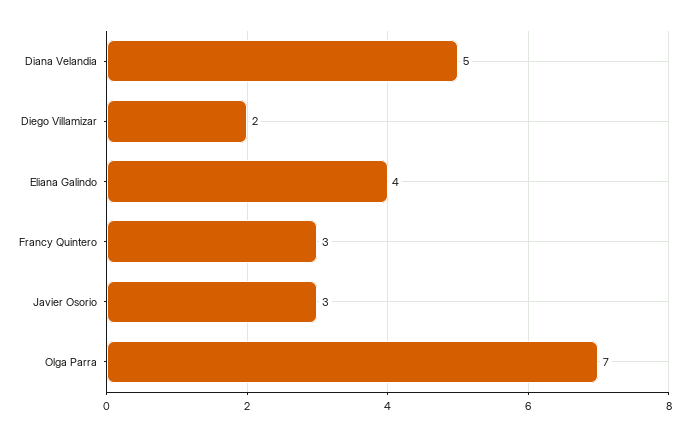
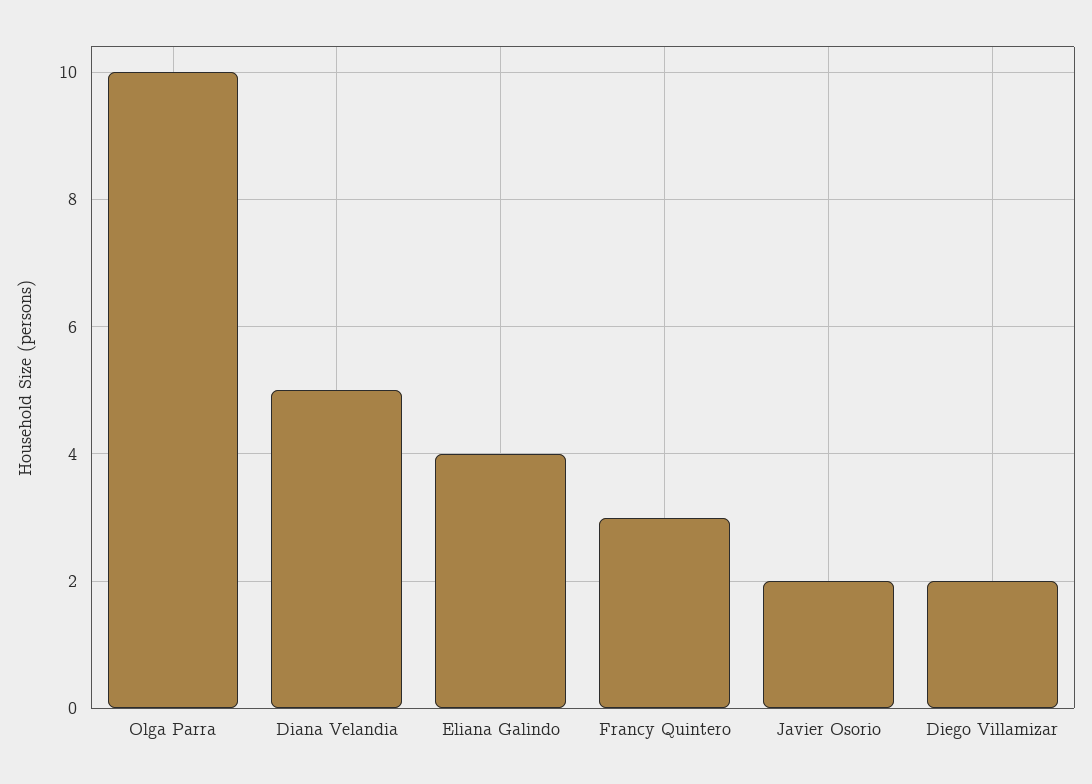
  {
    "Diana Velandia": 5,
    "Diego Villamizar": 2,
    "Eliana Galindo": 4,
    "Francy Quintero": 3,
-   "Javier Osorio": 3,
+   "Javier Osorio": 2,
-   "Olga Parra": 7
+   "Olga Parra": 10
  }

